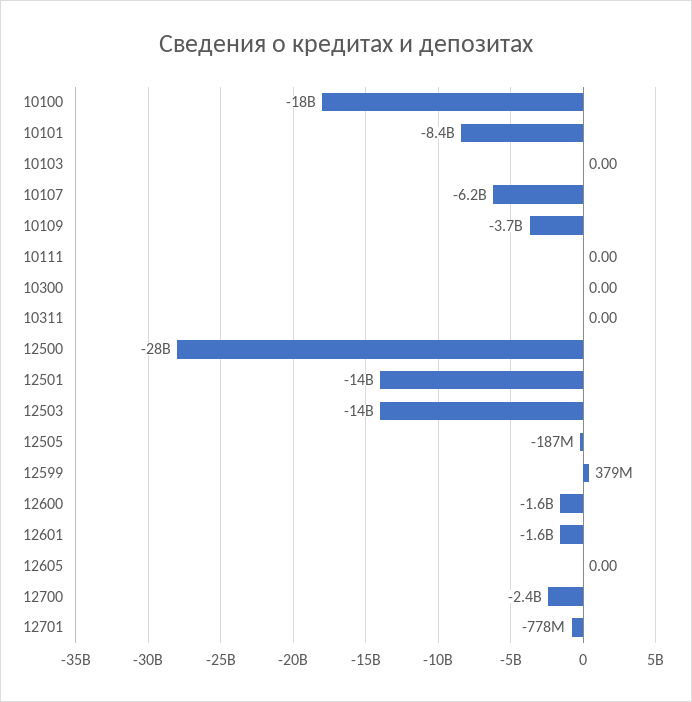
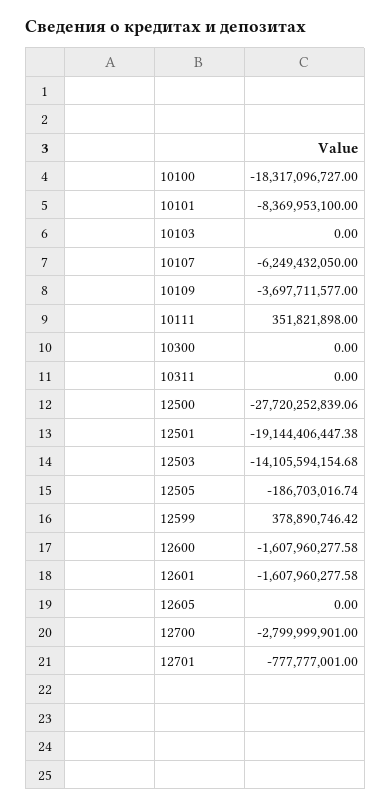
  {
    "10100": -18317096727,
    "10101": -8369953100,
    "10103": 0,
    "10107": -6249432050,
    "10109": -3697711577,
-   "10111": 0,
+   "10111": 351821898,
    "10300": 0,
    "10311": 0,
    "12500": -27720252839.06,
-   "12501": -14000000000,
+   "12501": -19144406447.38,
    "12503": -14105594154.68,
    "12505": -186703016.74,
    "12599": 378890746.42,
    "12600": -1607960277.58,
    "12601": -1607960277.58,
    "12605": 0,
-   "12700": -2400000000,
+   "12700": -2799999901,
    "12701": -777777001
  }

